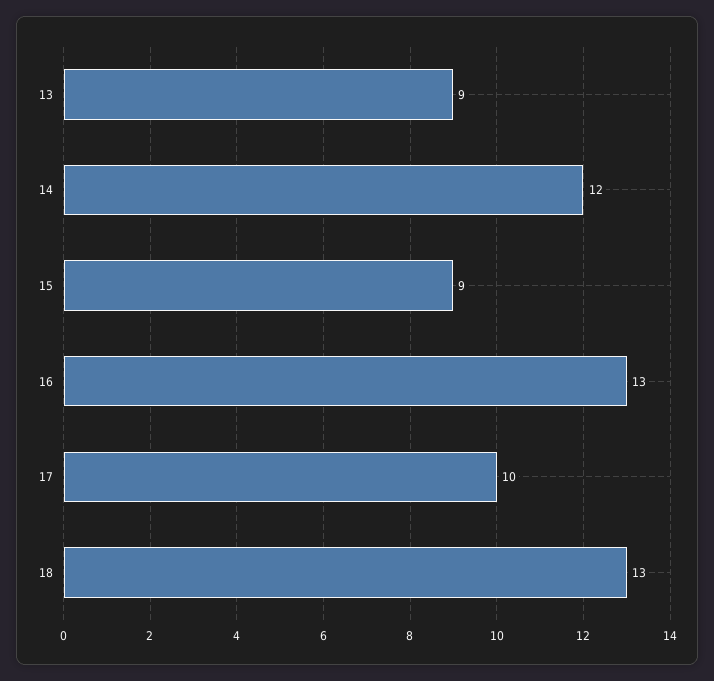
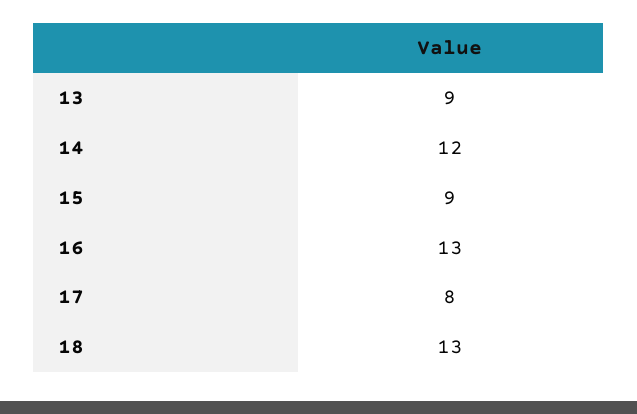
  {
    "13": 9,
    "14": 12,
    "15": 9,
    "16": 13,
-   "17": 10,
+   "17": 8,
    "18": 13
  }

